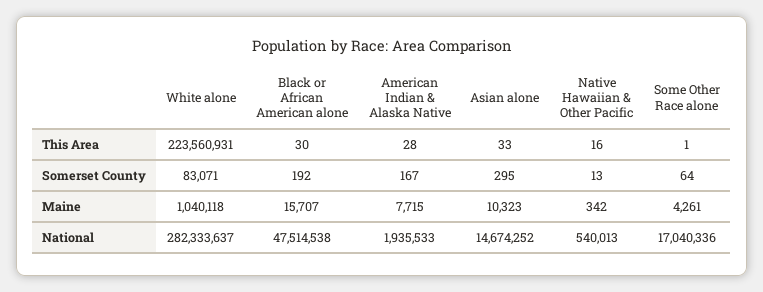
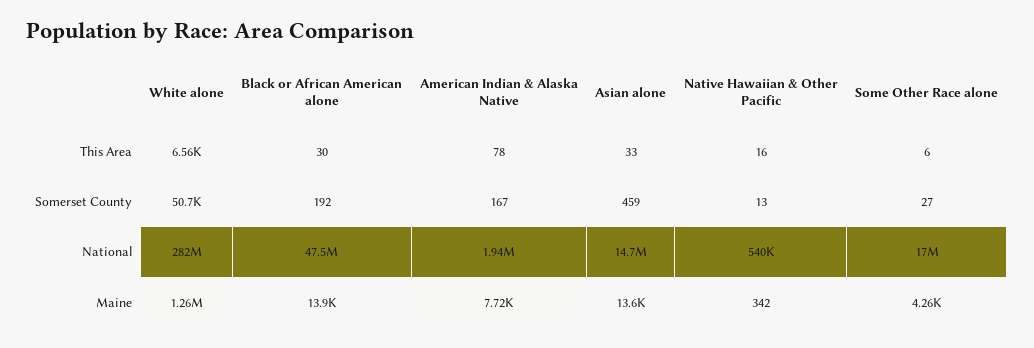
  {
    "White alone": {
-     "This Area": 223560931,
+     "This Area": 6560,
-     "Somerset County": 83071,
+     "Somerset County": 50700,
-     "Maine": 1040118,
+     "Maine": 1260000,
      "National": 282333637
    },
    "Black or African American alone": {
      "This Area": 30,
      "Somerset County": 192,
-     "Maine": 15707,
+     "Maine": 13900,
      "National": 47514538
    },
    "American Indian & Alaska Native": {
-     "This Area": 28,
+     "This Area": 78,
      "Somerset County": 167,
      "Maine": 7715,
      "National": 1935533
    },
    "Asian alone": {
      "This Area": 33,
-     "Somerset County": 295,
+     "Somerset County": 459,
-     "Maine": 10323,
+     "Maine": 13600,
      "National": 14674252
    },
    "Native Hawaiian & Other Pacific": {
      "This Area": 16,
      "Somerset County": 13,
      "Maine": 342,
      "National": 540013
    },
    "Some Other Race alone": {
-     "This Area": 1,
+     "This Area": 6,
-     "Somerset County": 64,
+     "Somerset County": 27,
      "Maine": 4261,
      "National": 17040336
    }
  }

